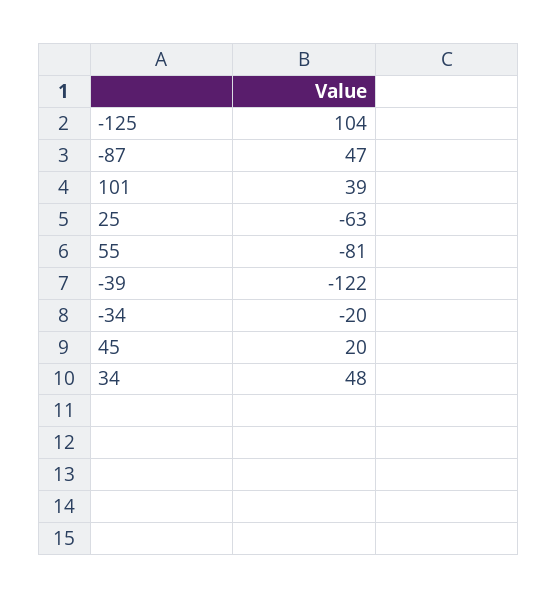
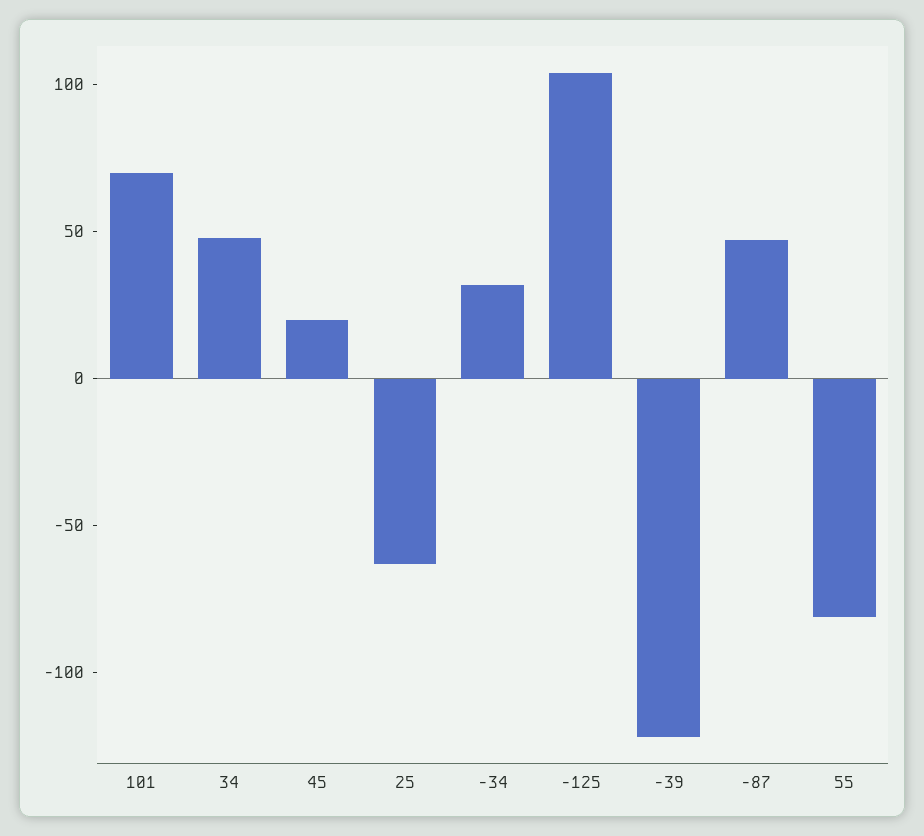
  {
    "-125": 104,
    "-87": 47,
-   "101": 39,
+   "101": 70,
    "25": -63,
    "55": -81,
    "-39": -122,
-   "-34": -20,
+   "-34": 30,
    "45": 20,
    "34": 48
  }

